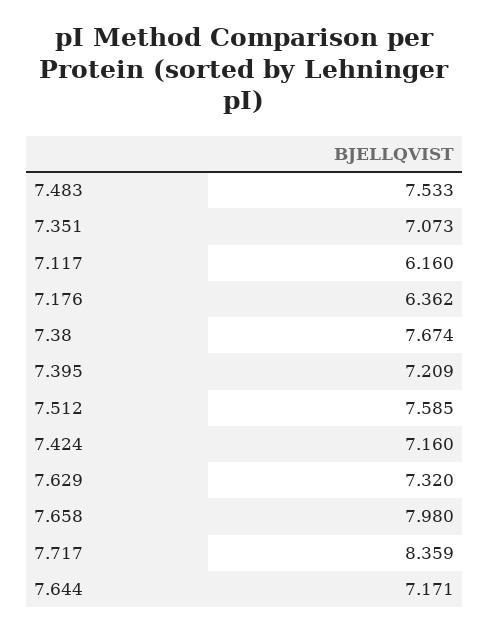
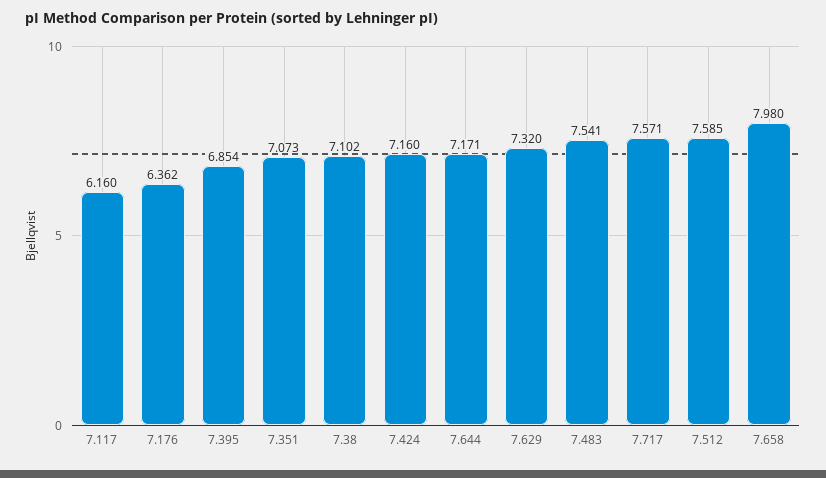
  {
-   "7.483": 7.533,
+   "7.483": 7.541,
    "7.351": 7.073,
    "7.117": 6.16,
    "7.176": 6.362,
-   "7.38": 7.674,
+   "7.38": 7.102,
-   "7.395": 7.209,
+   "7.395": 6.854,
    "7.512": 7.585,
    "7.424": 7.16,
    "7.629": 7.32,
    "7.658": 7.98,
-   "7.717": 8.359,
+   "7.717": 7.571,
    "7.644": 7.171
  }

